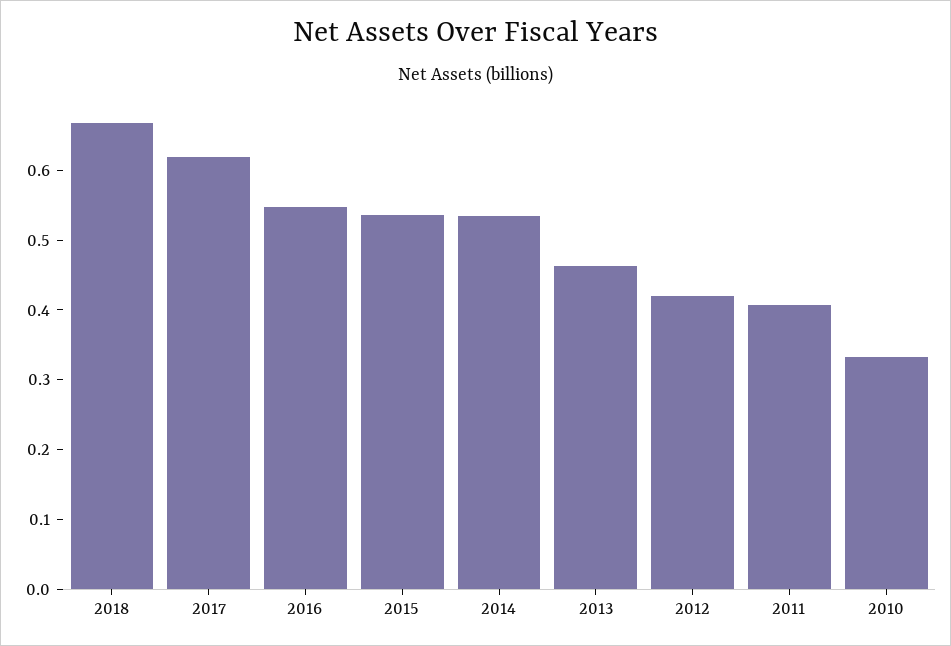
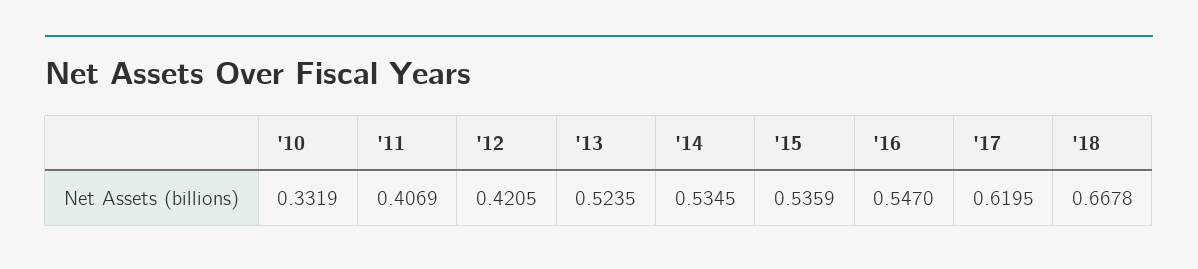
  {
    "2018": 0.6678,
    "2017": 0.6195,
    "2016": 0.547,
    "2015": 0.5359,
    "2014": 0.5345,
-   "2013": 0.46,
+   "2013": 0.5235,
    "2012": 0.4205,
    "2011": 0.4069,
    "2010": 0.3319
  }

